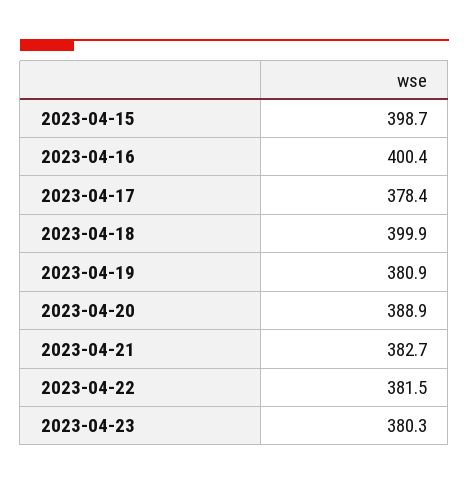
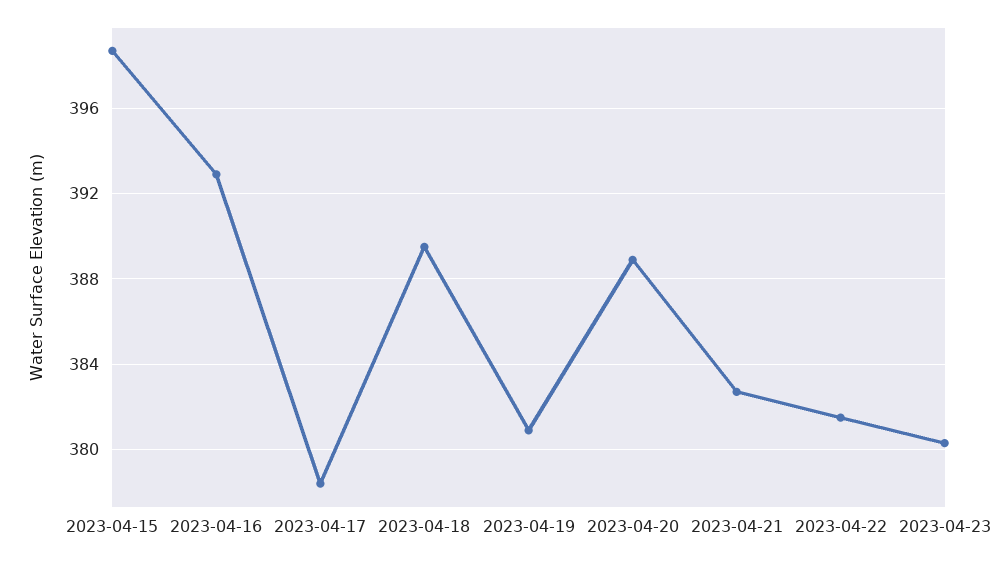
  {
    "2023-04-15": 398.7,
-   "2023-04-16": 400.4,
+   "2023-04-16": 393,
    "2023-04-17": 378.4,
-   "2023-04-18": 399.9,
+   "2023-04-18": 389.5,
    "2023-04-19": 380.9,
    "2023-04-20": 388.9,
    "2023-04-21": 382.7,
    "2023-04-22": 381.5,
    "2023-04-23": 380.3
  }

